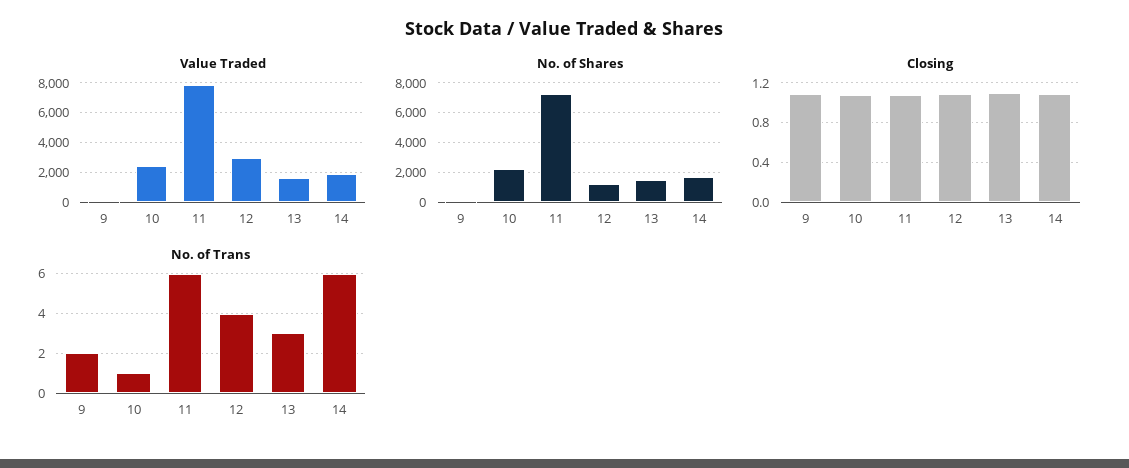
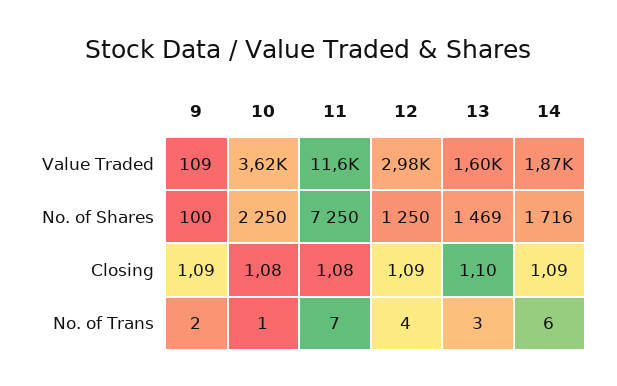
  {
    "Value Traded": {
      "9": 109,
-     "10": 2500,
+     "10": 3620,
-     "11": 8000,
+     "11": 11600,
      "12": 2980,
      "13": 1600,
      "14": 1870
    },
    "No. of Shares": {
      "9": 100,
      "10": 2250,
      "11": 7250,
      "12": 1250,
      "13": 1469,
      "14": 1716
    },
    "Closing": {
      "9": 1.09,
      "10": 1.08,
      "11": 1.08,
      "12": 1.09,
      "13": 1.1,
      "14": 1.09
    },
    "No. of Trans": {
      "9": 2,
      "10": 1,
-     "11": 6,
+     "11": 7,
      "12": 4,
      "13": 3,
      "14": 6
    }
  }

